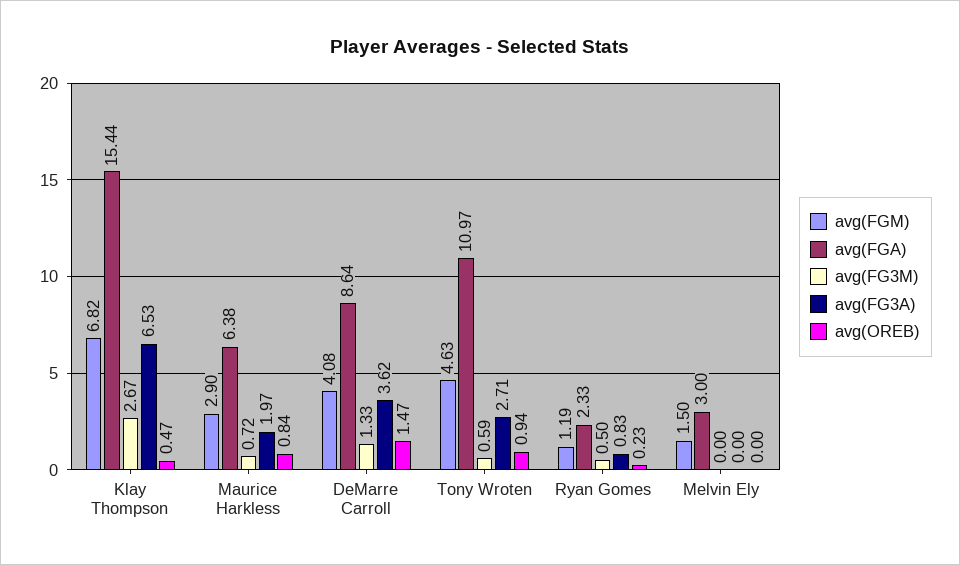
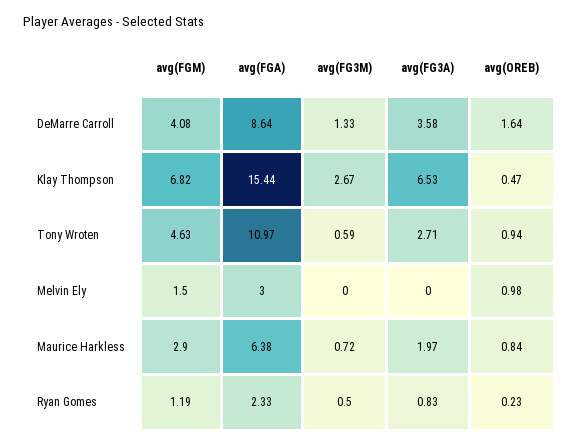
  {
    "avg(FGM)": {
      "Klay Thompson": 6.82,
      "Maurice Harkless": 2.9,
      "DeMarre Carroll": 4.08,
      "Tony Wroten": 4.63,
      "Ryan Gomes": 1.19,
      "Melvin Ely": 1.5
    },
    "avg(FGA)": {
      "Klay Thompson": 15.44,
      "Maurice Harkless": 6.38,
      "DeMarre Carroll": 8.64,
      "Tony Wroten": 10.97,
      "Ryan Gomes": 2.33,
      "Melvin Ely": 3
    },
    "avg(FG3M)": {
      "Klay Thompson": 2.67,
      "Maurice Harkless": 0.72,
      "DeMarre Carroll": 1.33,
      "Tony Wroten": 0.59,
      "Ryan Gomes": 0.5,
      "Melvin Ely": 0
    },
    "avg(FG3A)": {
      "Klay Thompson": 6.53,
      "Maurice Harkless": 1.97,
-     "DeMarre Carroll": 3.62,
+     "DeMarre Carroll": 3.58,
      "Tony Wroten": 2.71,
      "Ryan Gomes": 0.83,
      "Melvin Ely": 0
    },
    "avg(OREB)": {
      "Klay Thompson": 0.47,
      "Maurice Harkless": 0.84,
-     "DeMarre Carroll": 1.47,
+     "DeMarre Carroll": 1.64,
      "Tony Wroten": 0.94,
      "Ryan Gomes": 0.23,
-     "Melvin Ely": 0
+     "Melvin Ely": 0.98
    }
  }

